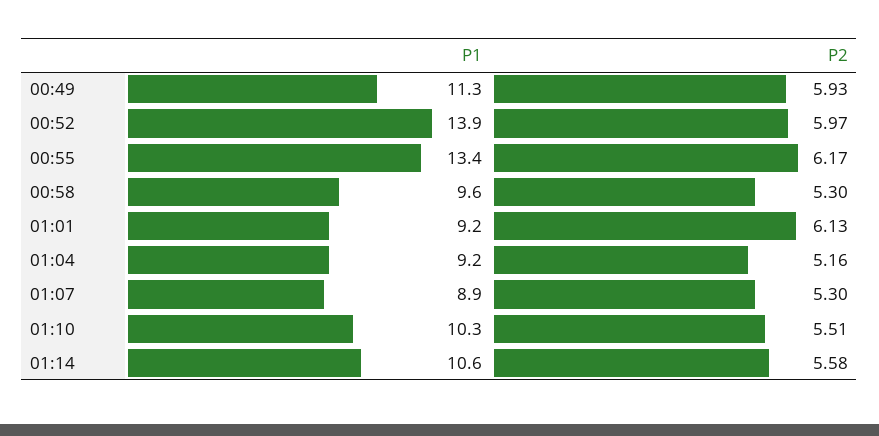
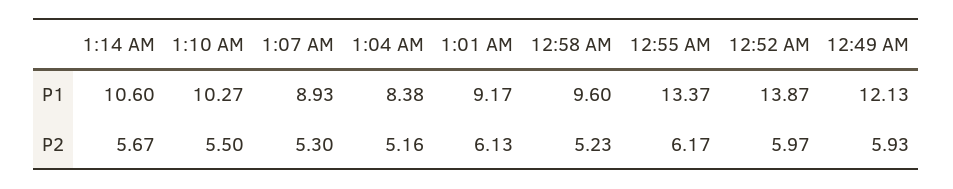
  {
    "P1": {
-     "00:49": 11.3,
+     "00:49": 12.13,
      "00:52": 13.87,
      "00:55": 13.37,
      "00:58": 9.6,
      "01:01": 9.17,
-     "01:04": 9.2,
+     "01:04": 8.38,
      "01:07": 8.93,
      "01:10": 10.27,
      "01:14": 10.6
    },
    "P2": {
      "00:49": 5.93,
      "00:52": 5.97,
      "00:55": 6.17,
-     "00:58": 5.3,
+     "00:58": 5.23,
      "01:01": 6.13,
      "01:04": 5.16,
      "01:07": 5.3,
-     "01:10": 5.51,
+     "01:10": 5.5,
-     "01:14": 5.58
+     "01:14": 5.67
    }
  }

